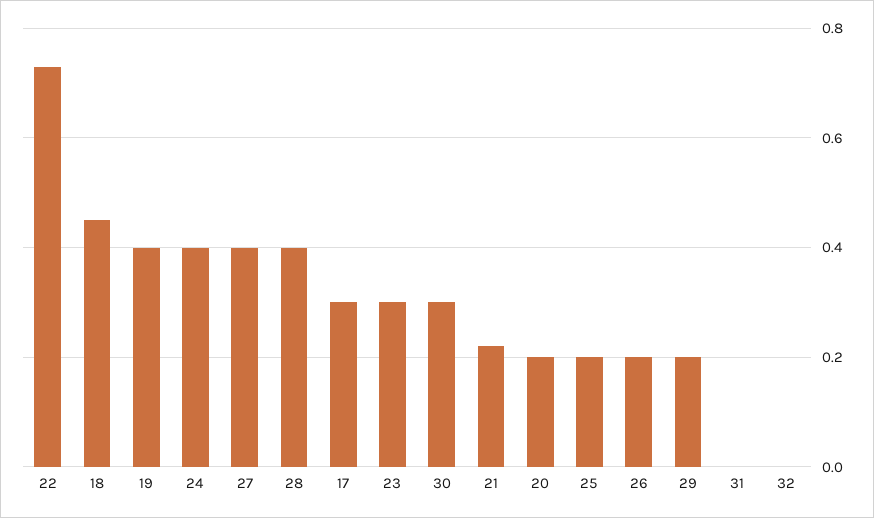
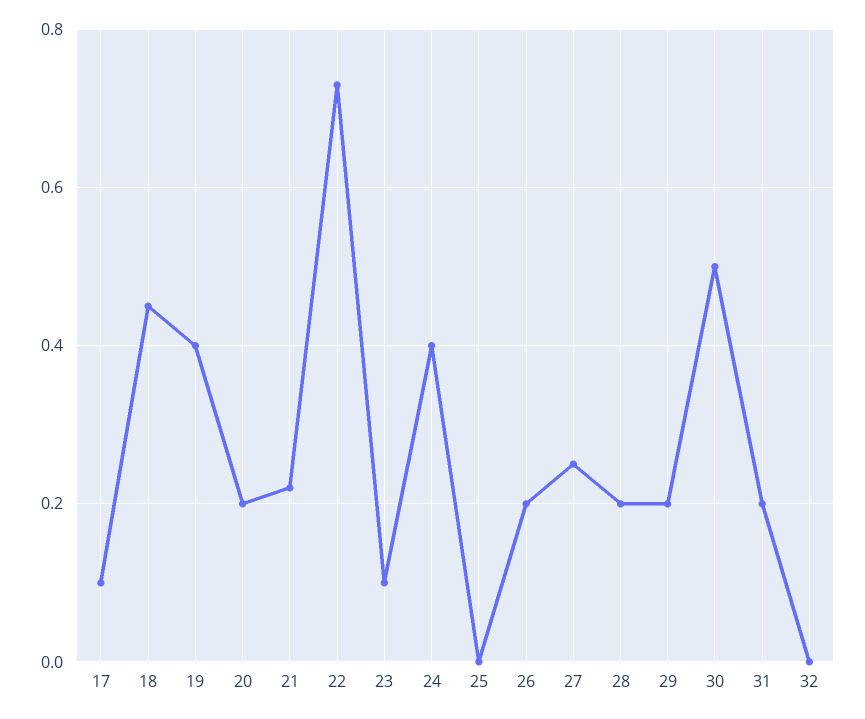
  {
    "22": 0.75,
    "18": 0.45,
    "19": 0.4,
    "24": 0.4,
-   "27": 0.4,
+   "27": 0.25,
-   "28": 0.4,
+   "28": 0.2,
-   "17": 0.3,
+   "17": 0.1,
-   "23": 0.3,
+   "23": 0.1,
-   "30": 0.3,
+   "30": 0.5,
    "21": 0.2,
    "20": 0.2,
-   "25": 0.2,
+   "25": 0,
    "26": 0.2,
    "29": 0.2,
-   "31": 0,
+   "31": 0.2,
    "32": 0
  }

